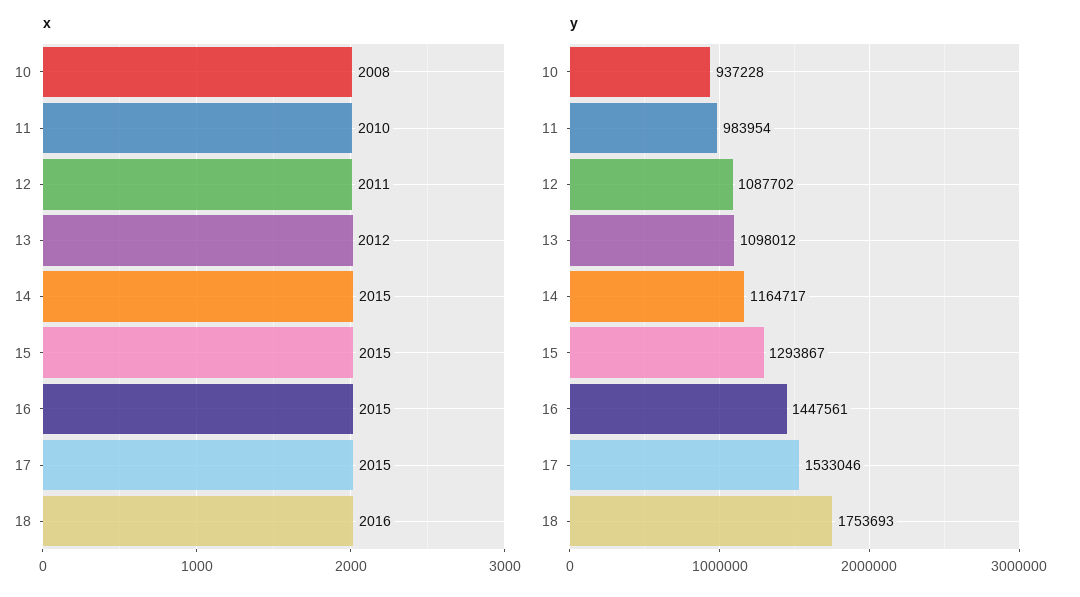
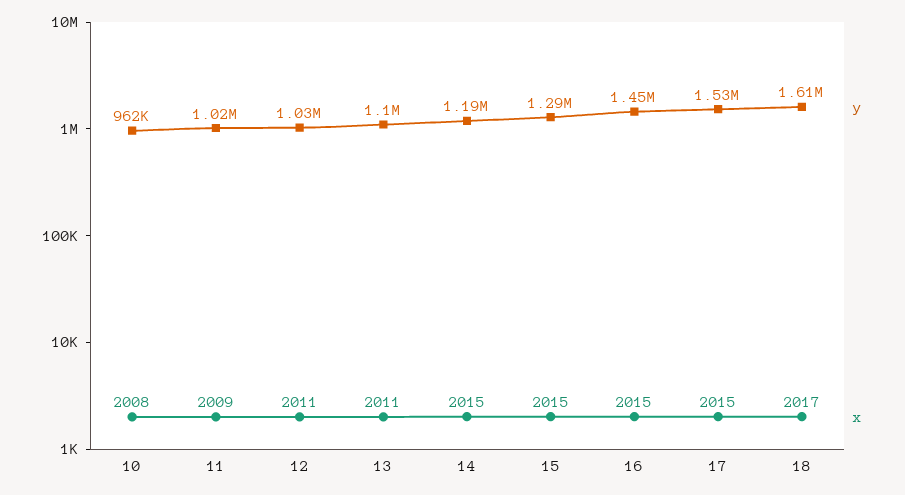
  {
    "x": {
      "10": 2008,
-     "11": 2010,
+     "11": 2009,
      "12": 2011,
-     "13": 2012,
+     "13": 2011,
      "14": 2015,
      "15": 2015,
      "16": 2015,
      "17": 2015,
-     "18": 2016
+     "18": 2017
    },
    "y": {
-     "10": 937228,
+     "10": 962000,
-     "11": 983954,
+     "11": 1020000,
-     "12": 1087702,
+     "12": 1030000,
      "13": 1098012,
-     "14": 1164717,
+     "14": 1190000,
      "15": 1293867,
      "16": 1447561,
      "17": 1533046,
-     "18": 1753693
+     "18": 1610000
    }
  }

